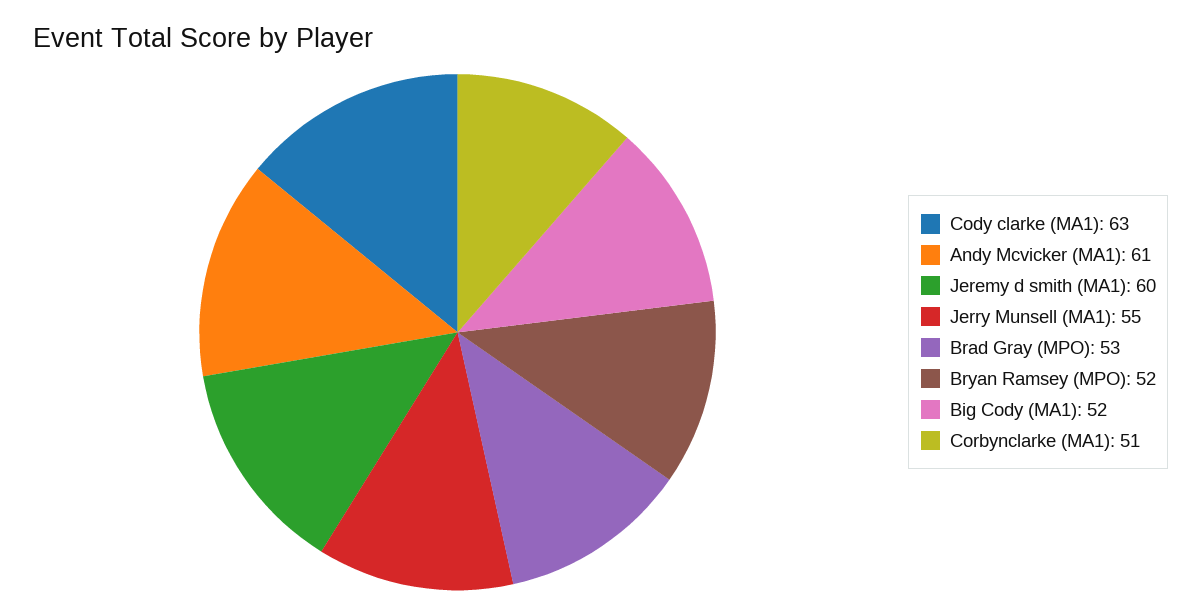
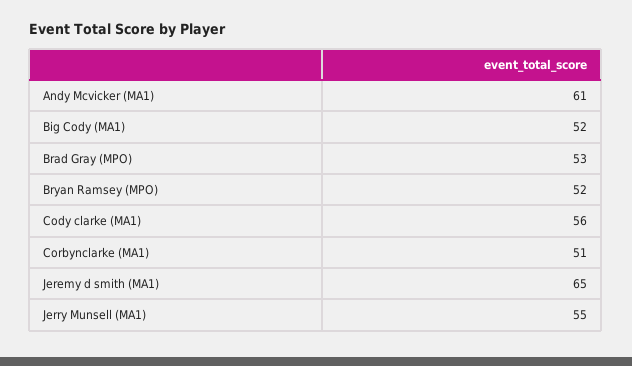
  {
-   "Cody clarke (MA1)": 63,
+   "Cody clarke (MA1)": 56,
    "Andy Mcvicker (MA1)": 61,
-   "Jeremy d smith (MA1)": 60,
+   "Jeremy d smith (MA1)": 65,
    "Jerry Munsell (MA1)": 55,
    "Brad Gray (MPO)": 53,
    "Bryan Ramsey (MPO)": 52,
    "Big Cody (MA1)": 52,
    "Corbynclarke (MA1)": 51
  }

